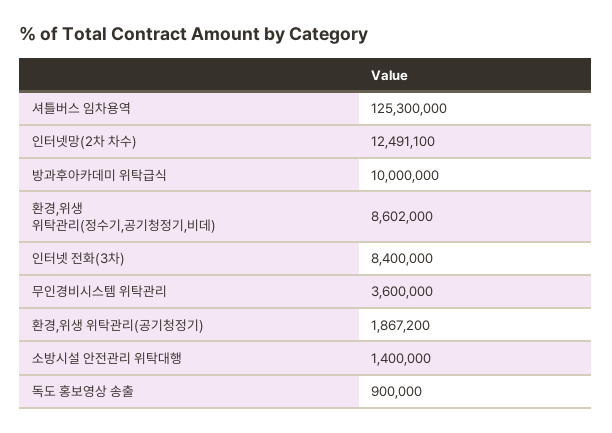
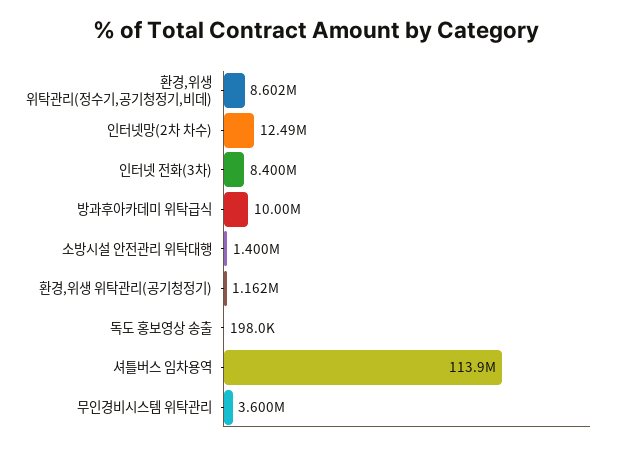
  {
-   "셔틀버스 임차용역": 125300000,
+   "셔틀버스 임차용역": 113900000,
    "인터넷망(2차 차수)": 12491100,
    "방과후아카데미 위탁급식": 10000000,
    "환경,위생 위탁관리(정수기,공기청정기,비데)": 8602000,
    "인터넷 전화(3차)": 8400000,
    "무인경비시스템 위탁관리": 3600000,
-   "환경,위생 위탁관리(공기청정기)": 1867200,
+   "환경,위생 위탁관리(공기청정기)": 1162000,
    "소방시설 안전관리 위탁대행": 1400000,
-   "독도 홍보영상 송출": 900000
+   "독도 홍보영상 송출": 198000
  }

